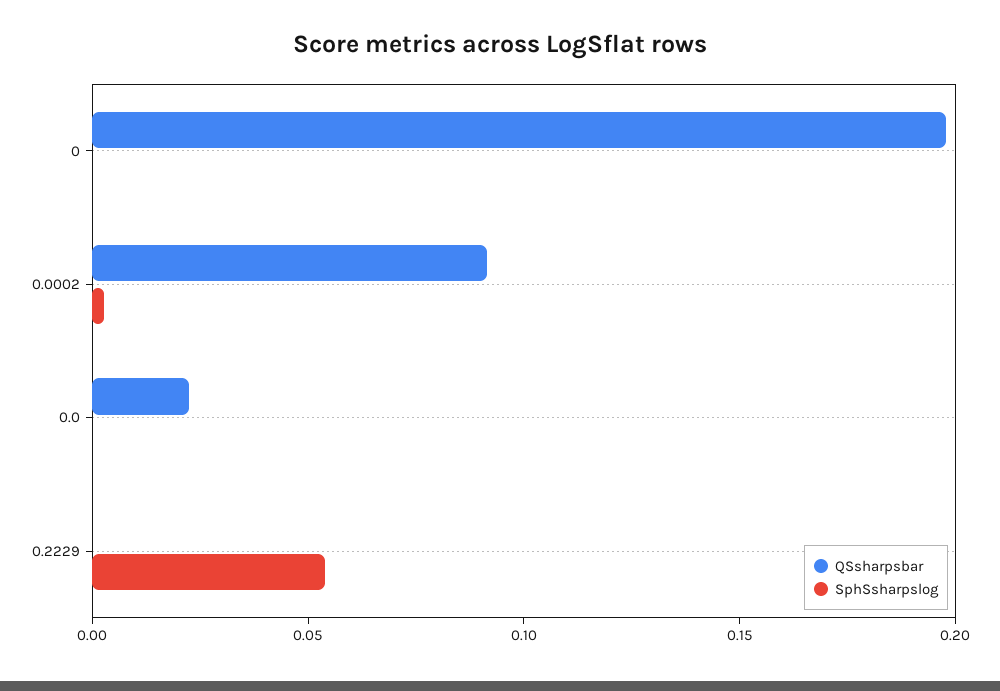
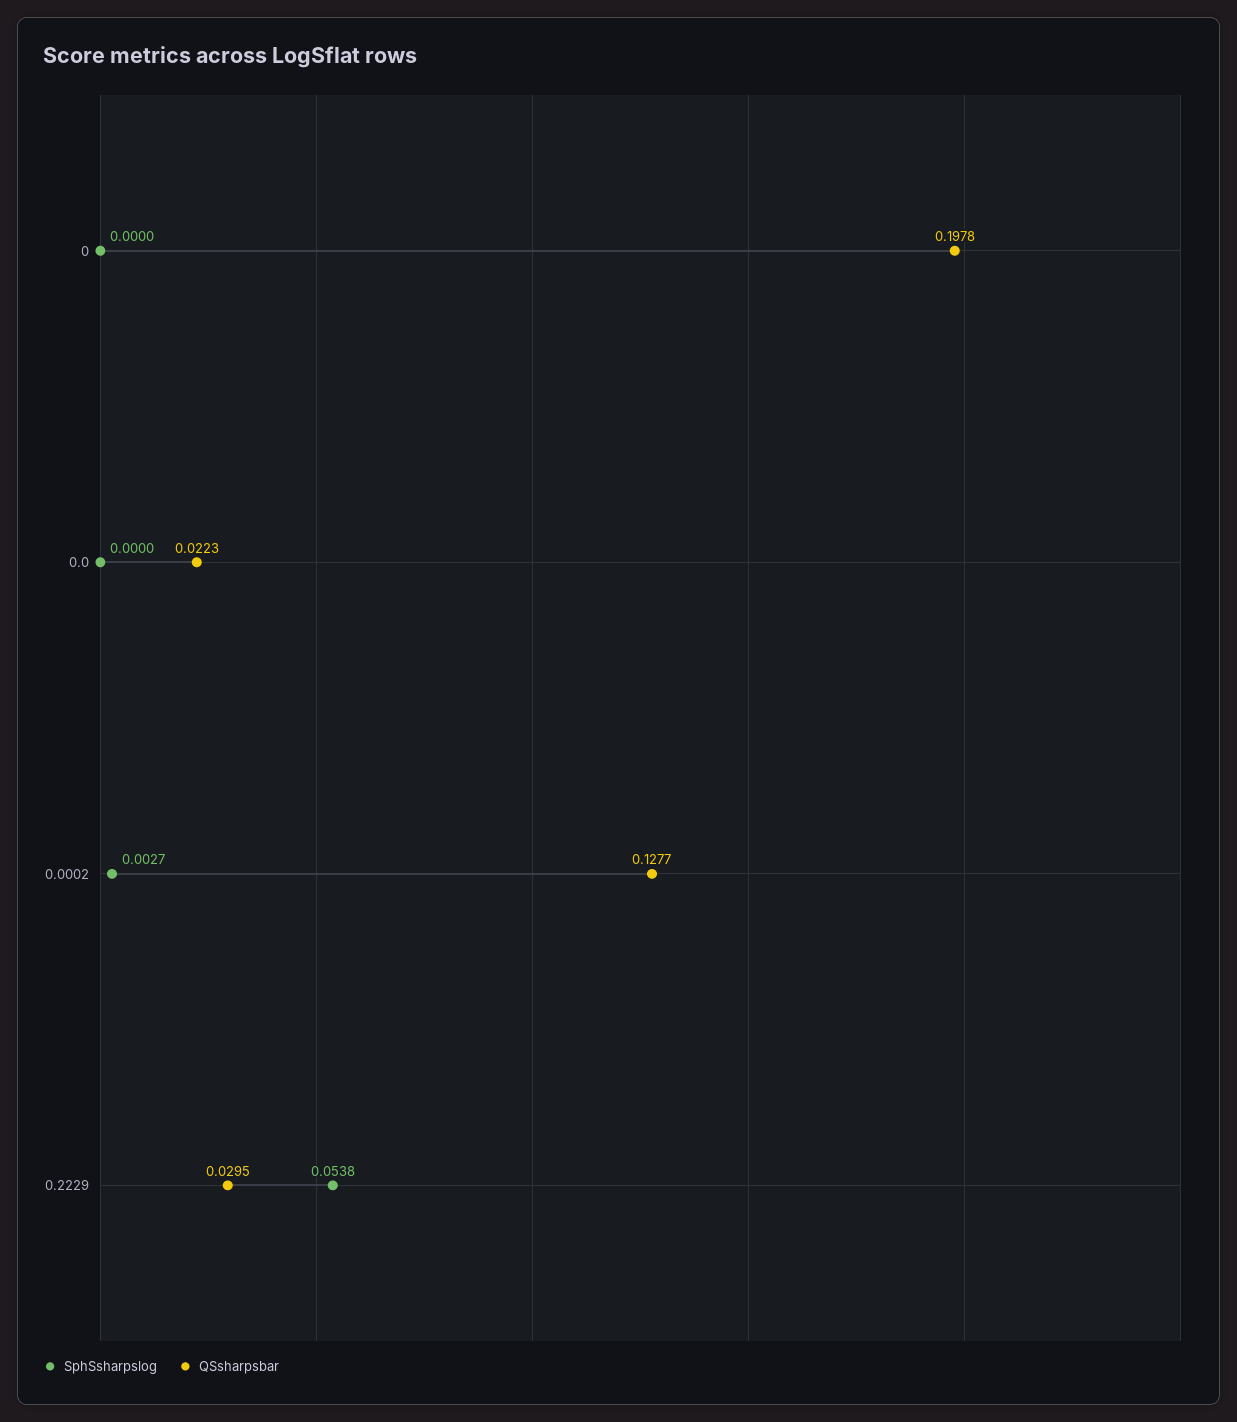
  {
    "QSsharpsbar": {
      "0": 0.1978,
-     "0.0002": 0.09,
+     "0.0002": 0.1277,
      "0.0": 0.0223,
-     "0.2229": 0
+     "0.2229": 0.0295
    },
    "SphSsharpslog": {
      "0": 0,
      "0.0002": 0.0027,
      "0.0": 0,
      "0.2229": 0.0538
    }
  }

